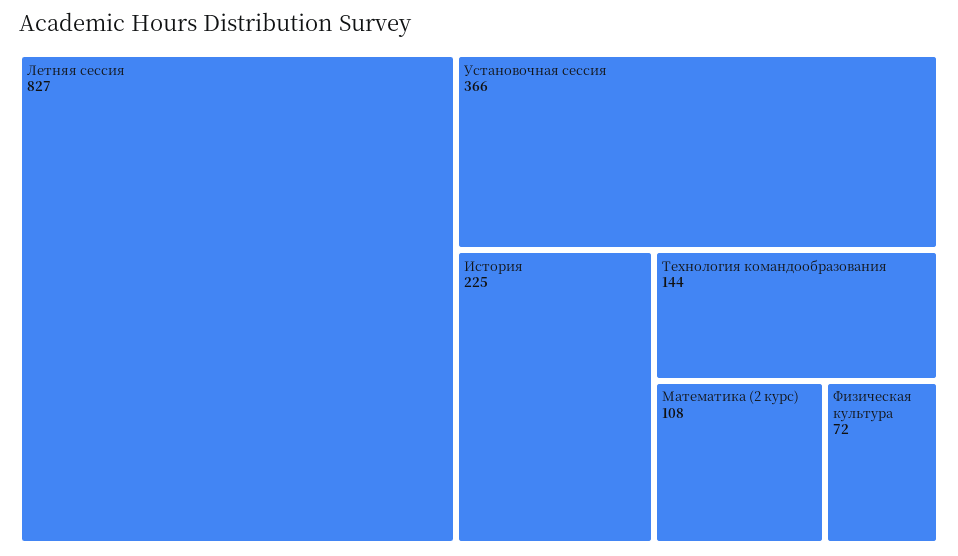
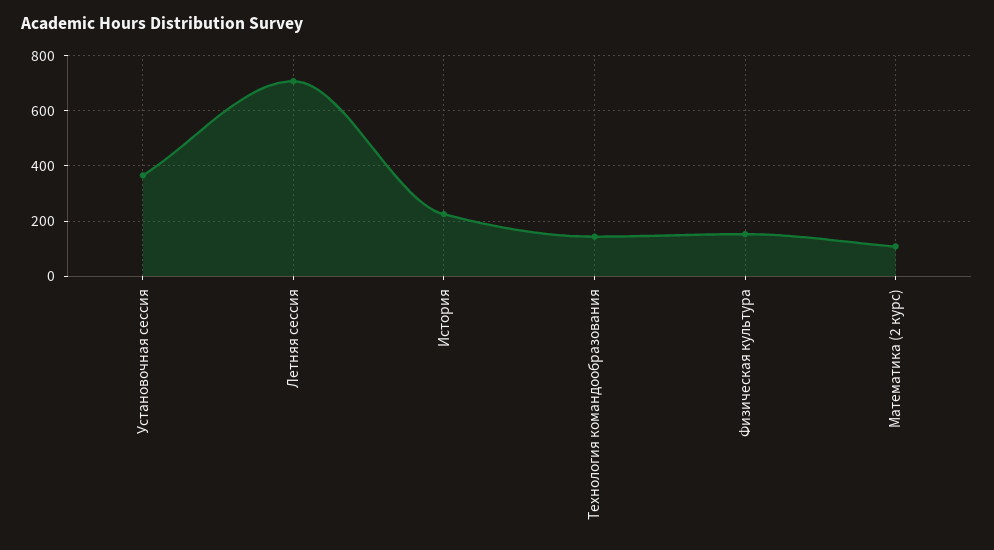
  {
-   "Летняя сессия": 827,
+   "Летняя сессия": 700,
    "Установочная сессия": 366,
    "История": 225,
    "Технология командообразования": 144,
    "Математика (2 курс)": 108,
-   "Физическая культура": 72
+   "Физическая культура": 150
  }

